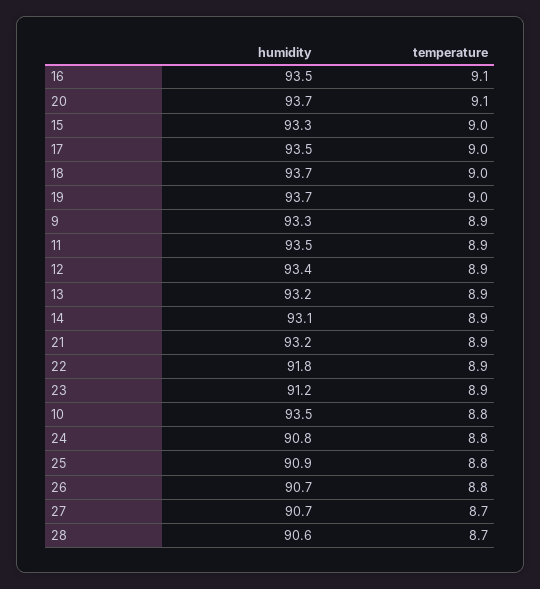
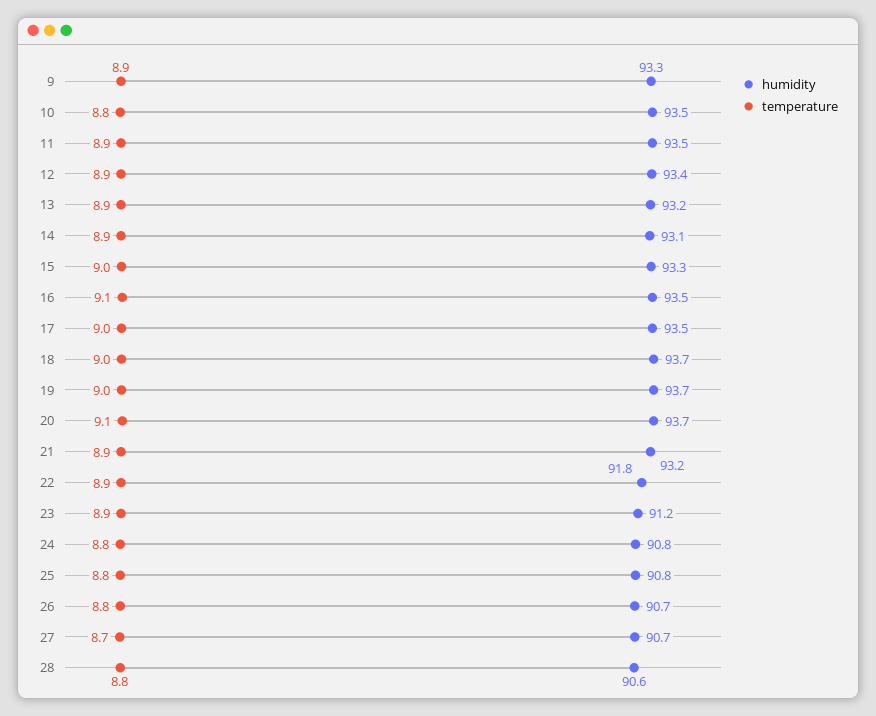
  {
    "humidity": {
      "16": 93.5,
      "20": 93.7,
      "15": 93.3,
      "17": 93.5,
      "18": 93.7,
      "19": 93.7,
      "9": 93.3,
      "11": 93.5,
      "12": 93.4,
      "13": 93.2,
      "14": 93.1,
      "21": 93.2,
      "22": 91.8,
      "23": 91.2,
      "10": 93.5,
      "24": 90.8,
-     "25": 90.9,
+     "25": 90.8,
      "26": 90.7,
      "27": 90.7,
      "28": 90.6
    },
    "temperature": {
      "16": 9.1,
      "20": 9.1,
      "15": 9,
      "17": 9,
      "18": 9,
      "19": 9,
      "9": 8.9,
      "11": 8.9,
      "12": 8.9,
      "13": 8.9,
      "14": 8.9,
      "21": 8.9,
      "22": 8.9,
      "23": 8.9,
      "10": 8.8,
      "24": 8.8,
      "25": 8.8,
      "26": 8.8,
      "27": 8.7,
-     "28": 8.7
+     "28": 8.8
    }
  }

